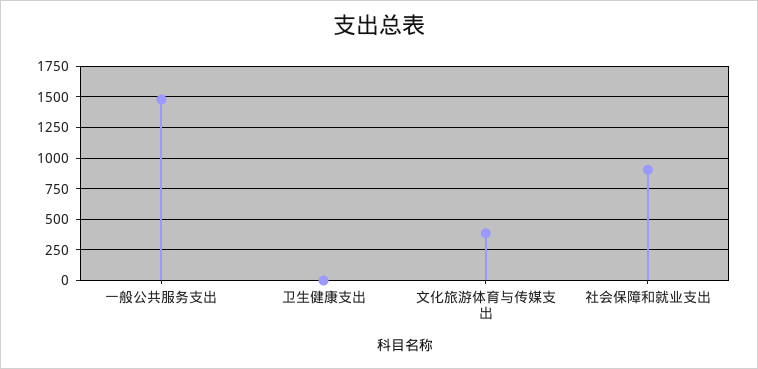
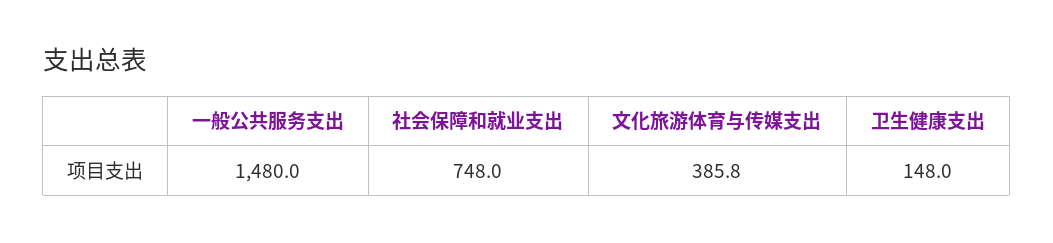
  {
    "一般公共服务支出": 1480,
-   "卫生健康支出": 0,
+   "卫生健康支出": 148,
    "文化旅游体育与传媒支出": 385.8,
-   "社会保障和就业支出": 900
+   "社会保障和就业支出": 748
  }

